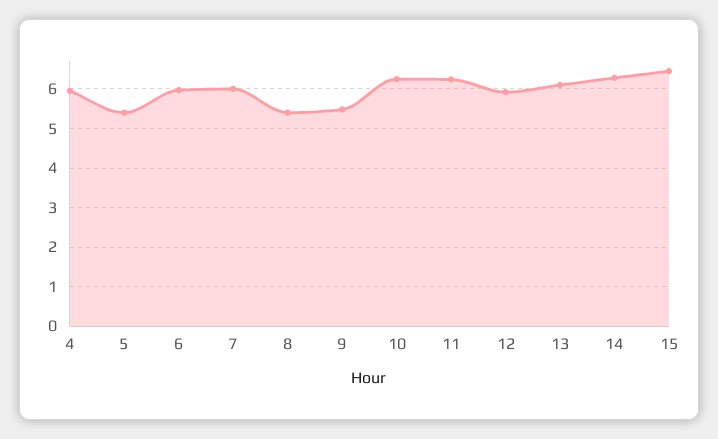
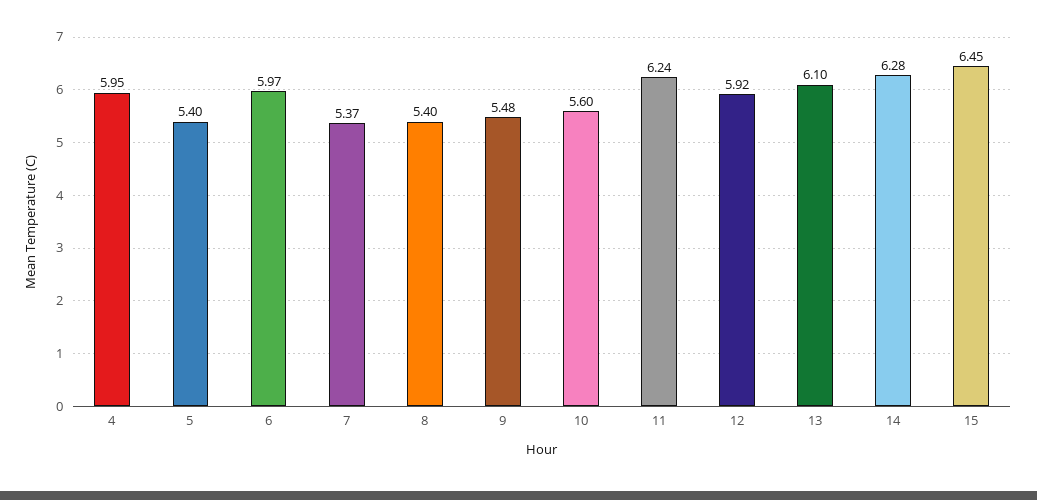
  {
    "4": 5.95,
    "5": 5.4,
    "6": 5.97,
-   "7": 6,
+   "7": 5.37,
    "8": 5.4,
    "9": 5.48,
-   "10": 6.2,
+   "10": 5.6,
    "11": 6.24,
    "12": 5.92,
    "13": 6.1,
    "14": 6.28,
    "15": 6.45
  }

